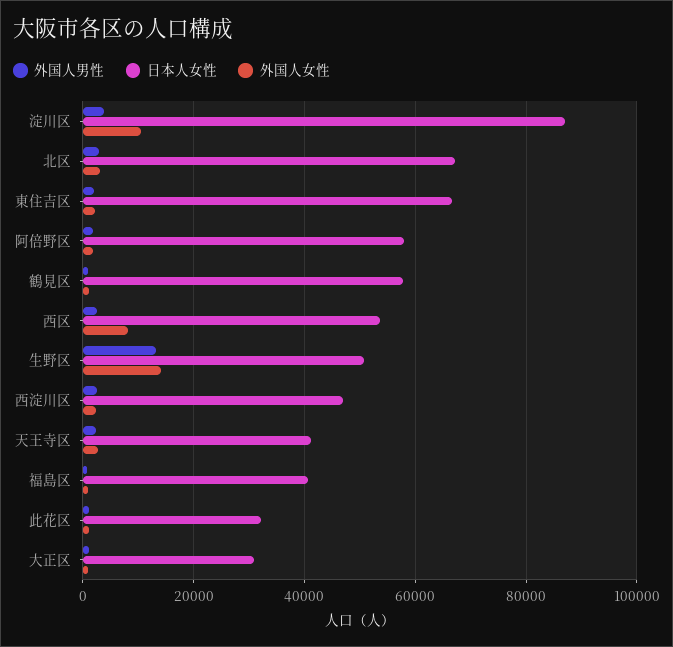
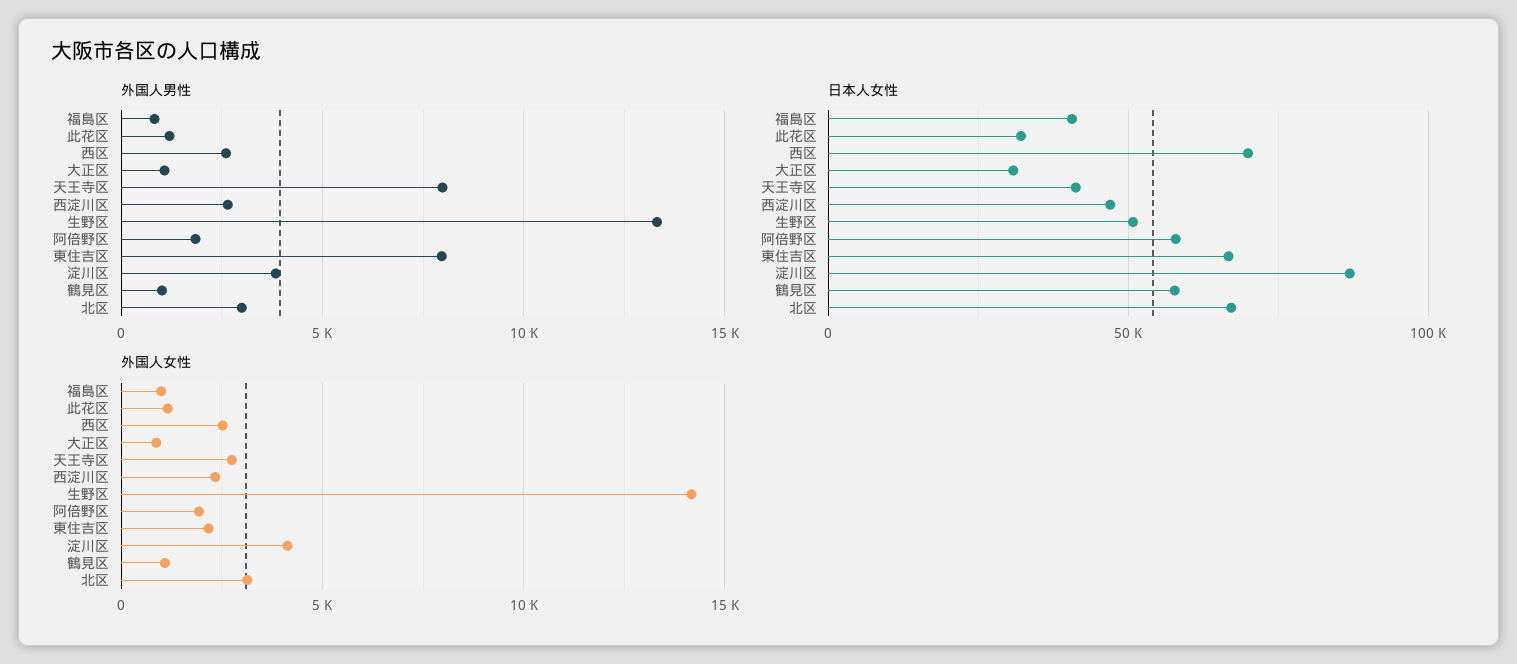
  {
    "外国人男性": {
      "淀川区": 4000,
      "北区": 3000,
-     "東住吉区": 2000,
+     "東住吉区": 8000,
      "阿倍野区": 2000,
      "鶴見区": 1000,
      "西区": 2500,
      "生野区": 13500,
      "西淀川区": 2500,
-     "天王寺区": 2000,
+     "天王寺区": 8000,
      "福島区": 1000,
      "此花区": 1000,
      "大正区": 1000
    },
    "日本人女性": {
      "淀川区": 86000,
      "北区": 68000,
      "東住吉区": 66000,
      "阿倍野区": 58000,
      "鶴見区": 58000,
-     "西区": 54000,
+     "西区": 70000,
      "生野区": 50000,
      "西淀川区": 48000,
      "天王寺区": 42000,
      "福島区": 40000,
      "此花区": 32000,
      "大正区": 30000
    },
    "外国人女性": {
-     "淀川区": 10000,
+     "淀川区": 4000,
      "北区": 3000,
      "東住吉区": 2000,
      "阿倍野区": 2000,
      "鶴見区": 1000,
-     "西区": 8000,
+     "西区": 2500,
      "生野区": 14000,
      "西淀川区": 2500,
      "天王寺区": 2500,
      "福島区": 1000,
      "此花区": 1000,
      "大正区": 1000
    }
  }

